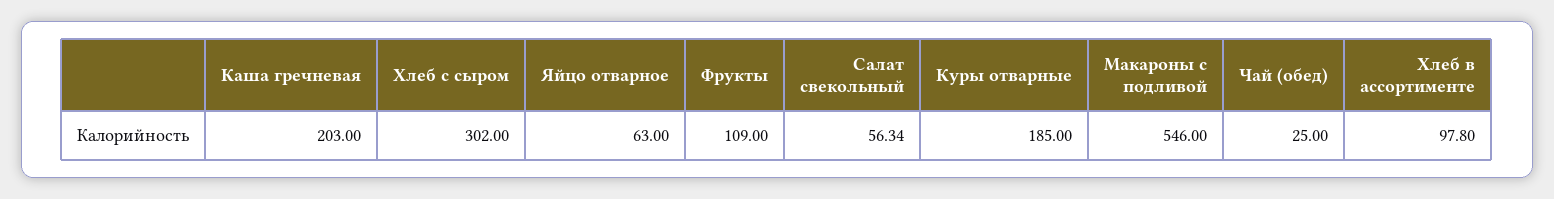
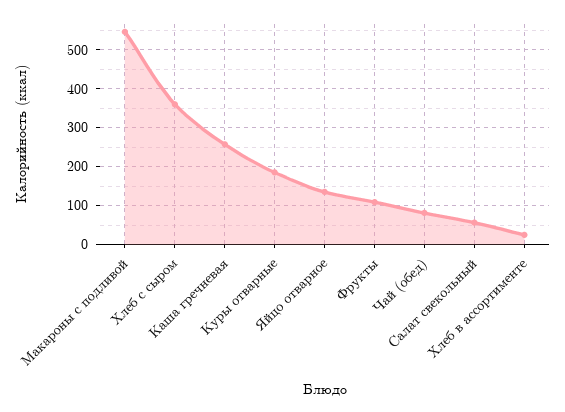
  {
-   "Каша гречневая": 203,
+   "Каша гречневая": 260,
-   "Хлеб с сыром": 302,
+   "Хлеб с сыром": 360,
-   "Яйцо отварное": 63,
+   "Яйцо отварное": 140,
    "Фрукты": 109,
    "Салат свекольный": 56.34,
    "Куры отварные": 185,
    "Макароны с подливой": 546,
-   "Чай (обед)": 25,
+   "Чай (обед)": 80,
-   "Хлеб в ассортименте": 97.8
+   "Хлеб в ассортименте": 20
  }

